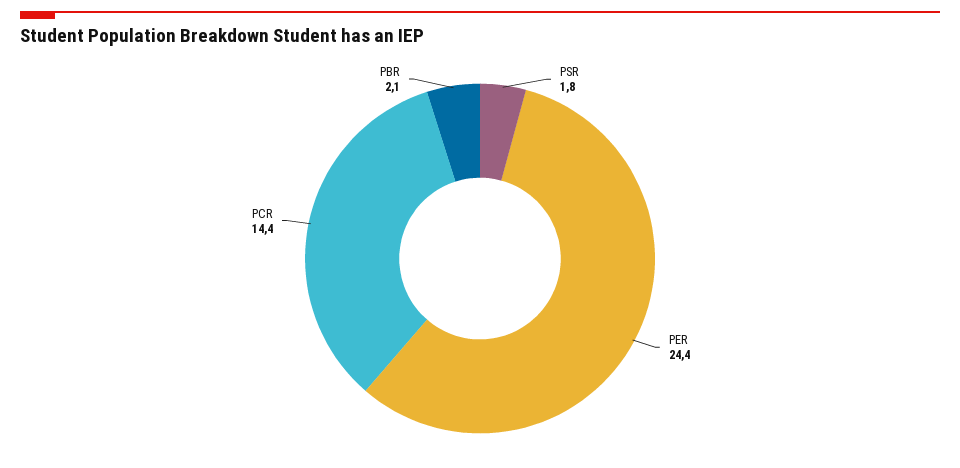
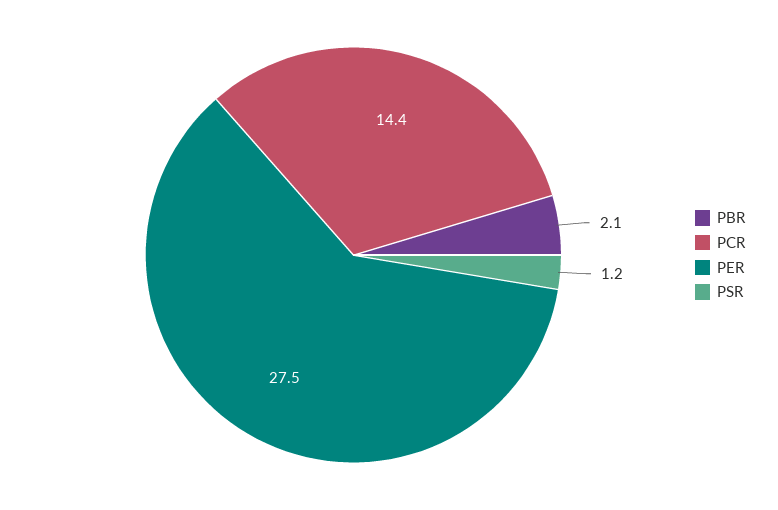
  {
-   "PSR": 1.8,
+   "PSR": 1.2,
-   "PER": 24.4,
+   "PER": 27.5,
    "PCR": 14.4,
    "PBR": 2.1
  }

